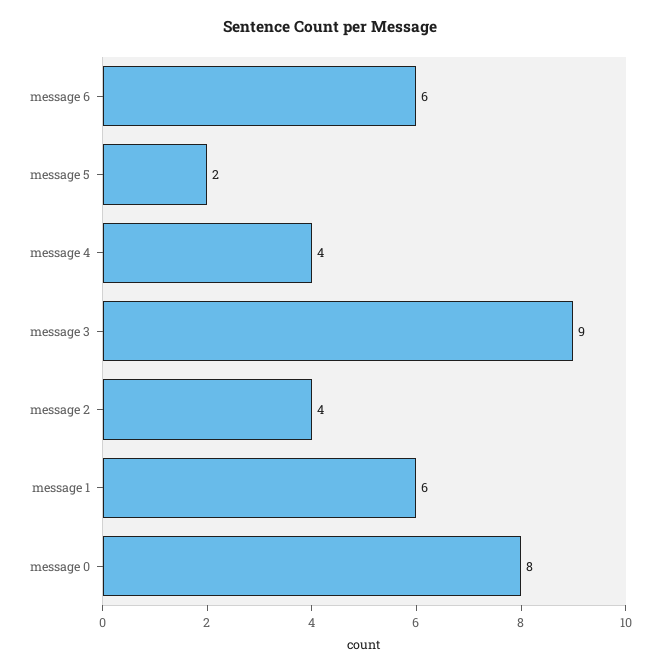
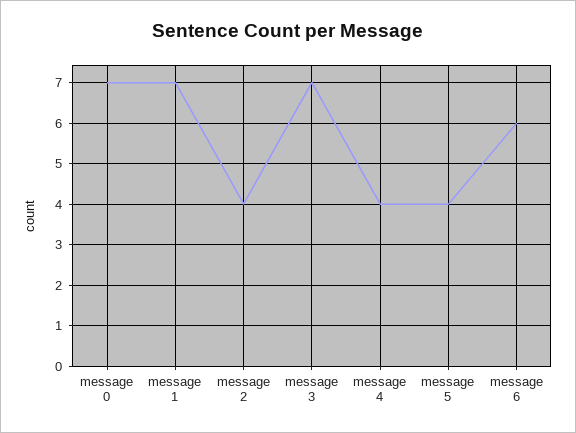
  {
    "message 6": 6,
-   "message 5": 2,
+   "message 5": 4,
    "message 4": 4,
-   "message 3": 9,
+   "message 3": 7,
    "message 2": 4,
-   "message 1": 6,
+   "message 1": 7,
-   "message 0": 8
+   "message 0": 7
  }

